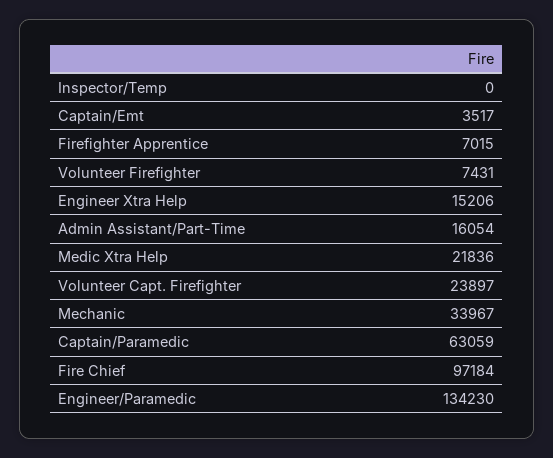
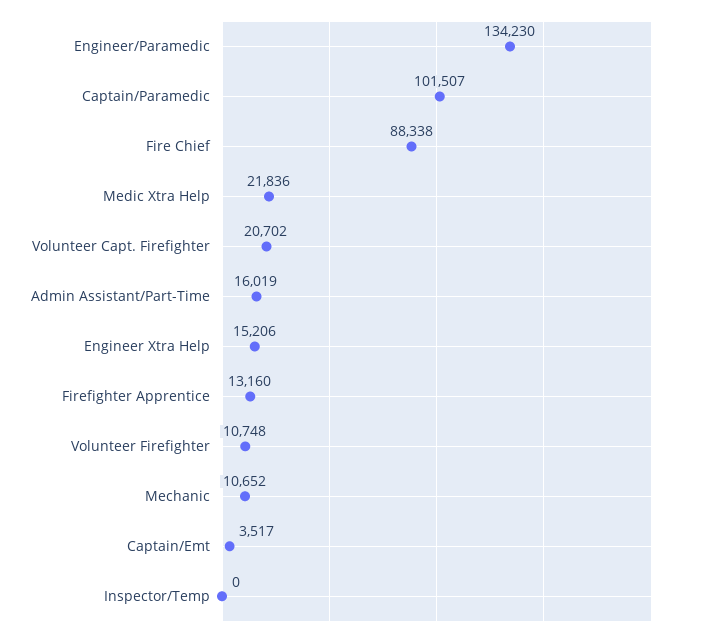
  {
    "Inspector/Temp": 0,
    "Captain/Emt": 3517,
-   "Firefighter Apprentice": 7015,
+   "Firefighter Apprentice": 13160,
-   "Volunteer Firefighter": 7431,
+   "Volunteer Firefighter": 10748,
    "Engineer Xtra Help": 15206,
-   "Admin Assistant/Part-Time": 16054,
+   "Admin Assistant/Part-Time": 16019,
    "Medic Xtra Help": 21836,
-   "Volunteer Capt. Firefighter": 23897,
+   "Volunteer Capt. Firefighter": 20702,
-   "Mechanic": 33967,
+   "Mechanic": 10652,
-   "Captain/Paramedic": 63059,
+   "Captain/Paramedic": 101507,
-   "Fire Chief": 97184,
+   "Fire Chief": 88338,
    "Engineer/Paramedic": 134230
  }

